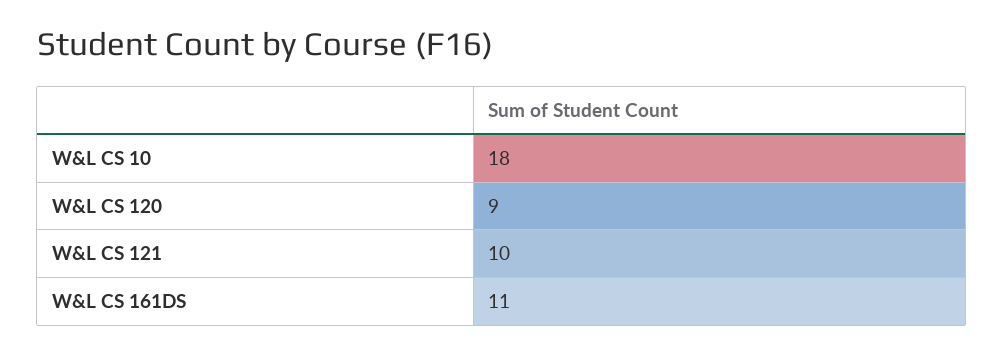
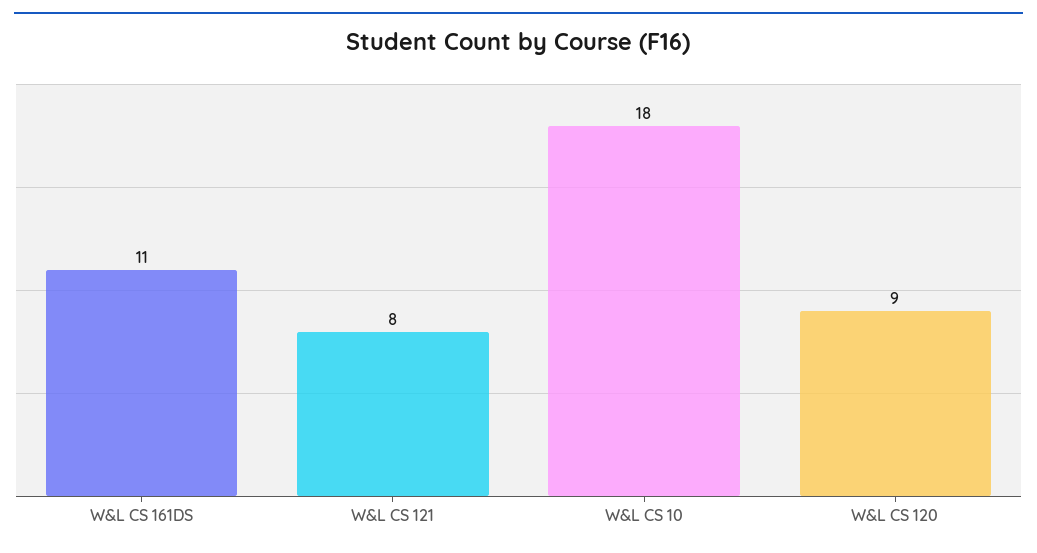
  {
    "W&L CS 10": 18,
    "W&L CS 120": 9,
-   "W&L CS 121": 10,
+   "W&L CS 121": 8,
    "W&L CS 161DS": 11
  }

